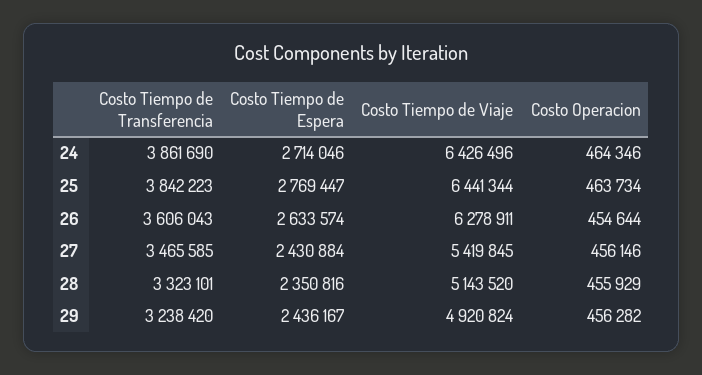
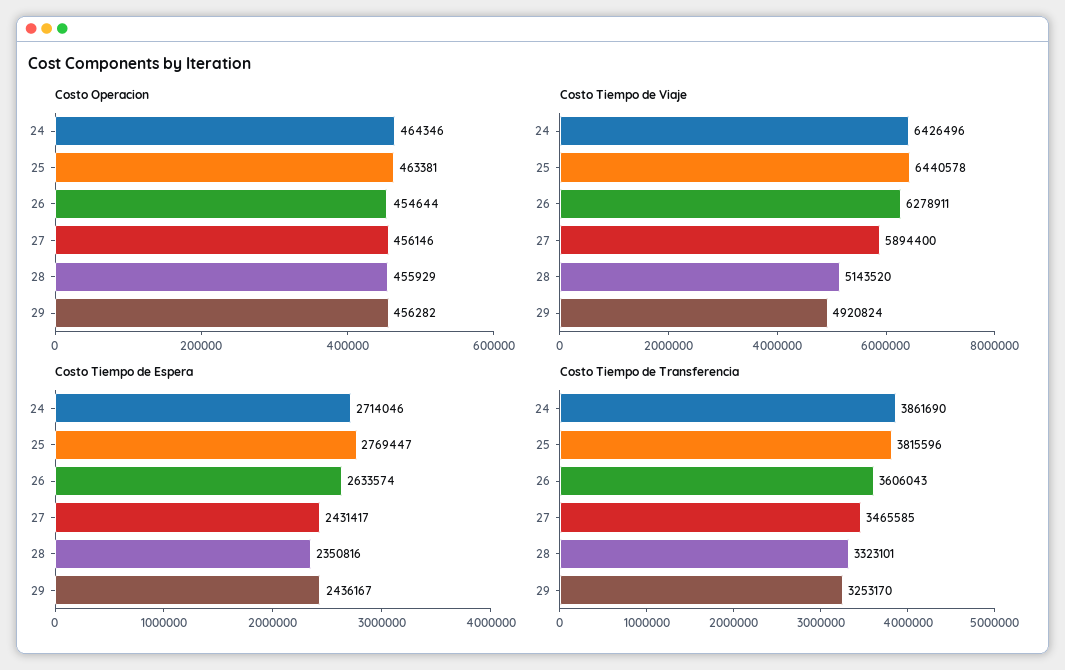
  {
    "Costo Tiempo de Transferencia": {
      "24": 3861690,
-     "25": 3842223,
+     "25": 3815596,
      "26": 3606043,
      "27": 3465585,
      "28": 3323101,
-     "29": 3238420
+     "29": 3253170
    },
    "Costo Tiempo de Espera": {
      "24": 2714046,
      "25": 2769447,
      "26": 2633574,
-     "27": 2430884,
+     "27": 2431417,
      "28": 2350816,
      "29": 2436167
    },
    "Costo Tiempo de Viaje": {
      "24": 6426496,
-     "25": 6441344,
+     "25": 6440578,
      "26": 6278911,
-     "27": 5419845,
+     "27": 5894400,
      "28": 5143520,
      "29": 4920824
    },
    "Costo Operacion": {
      "24": 464346,
-     "25": 463734,
+     "25": 463381,
      "26": 454644,
      "27": 456146,
      "28": 455929,
      "29": 456282
    }
  }

